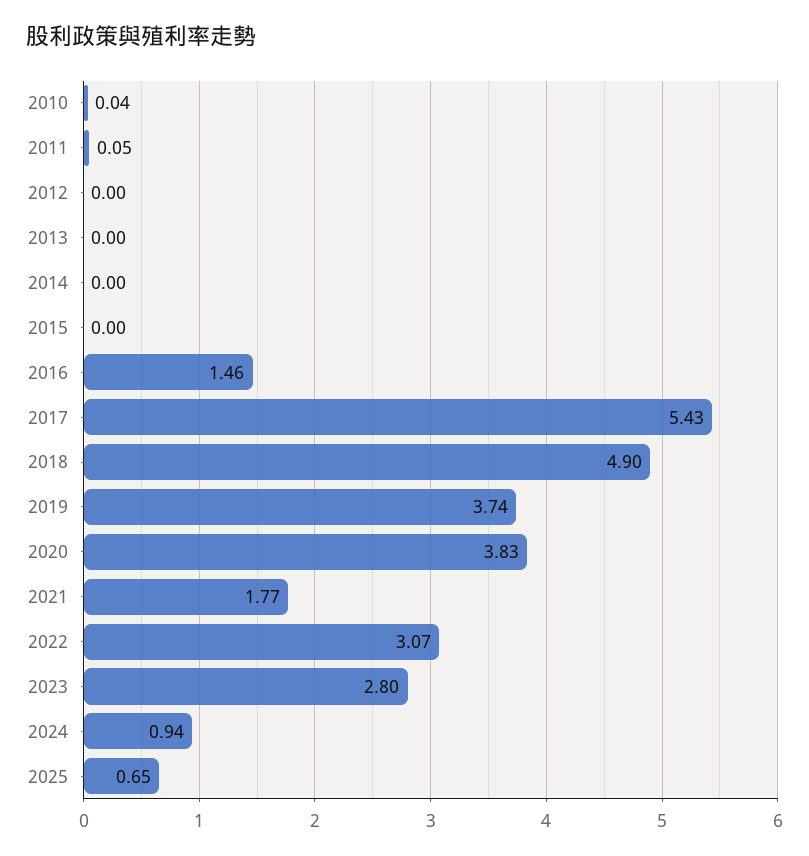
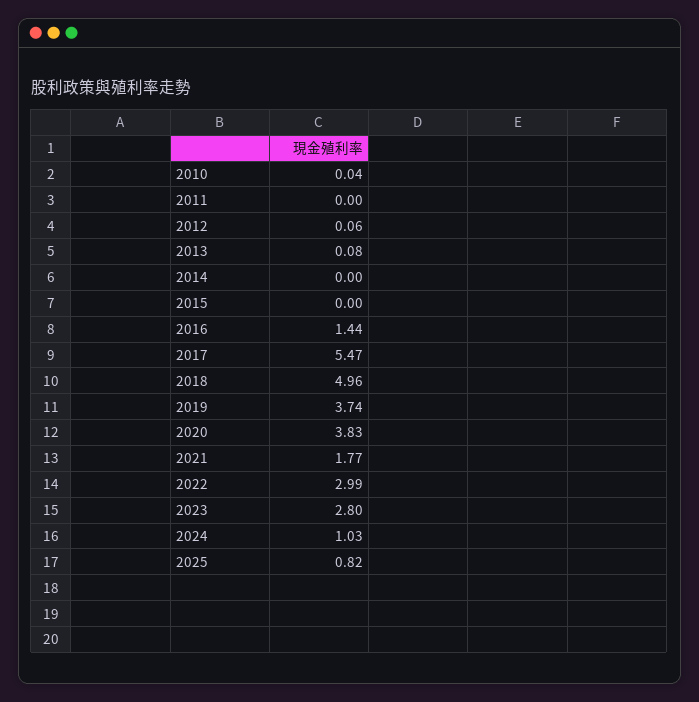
  {
    "2010": 0.04,
-   "2011": 0.05,
+   "2011": 0,
-   "2012": 0,
+   "2012": 0.06,
-   "2013": 0,
+   "2013": 0.08,
    "2014": 0,
    "2015": 0,
-   "2016": 1.46,
+   "2016": 1.44,
-   "2017": 5.43,
+   "2017": 5.47,
-   "2018": 4.9,
+   "2018": 4.96,
    "2019": 3.74,
    "2020": 3.83,
    "2021": 1.77,
-   "2022": 3.07,
+   "2022": 2.99,
    "2023": 2.8,
-   "2024": 0.94,
+   "2024": 1.03,
-   "2025": 0.65
+   "2025": 0.82
  }

